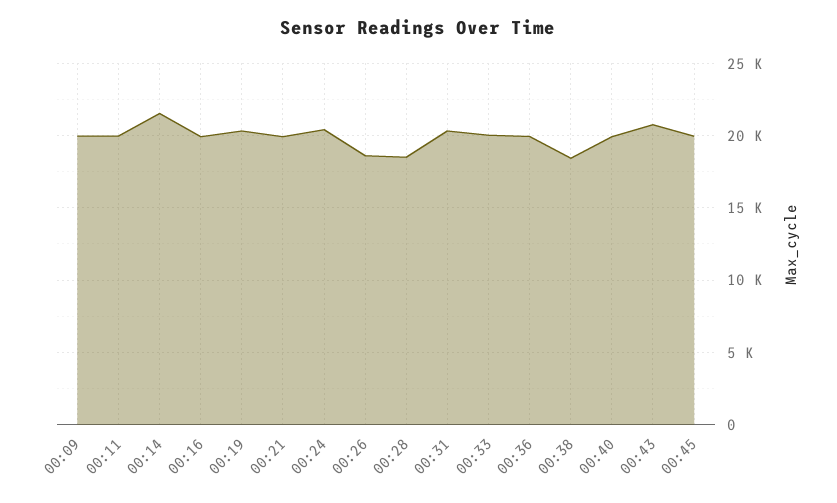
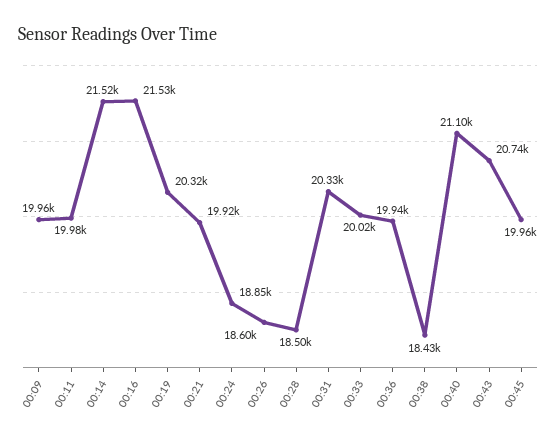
  {
    "00:09": 19960,
    "00:11": 19980,
    "00:14": 21520,
-   "00:16": 20000,
+   "00:16": 21530,
    "00:19": 20320,
    "00:21": 19920,
-   "00:24": 20500,
+   "00:24": 18850,
    "00:26": 18600,
    "00:28": 18500,
    "00:31": 20330,
    "00:33": 20020,
    "00:36": 19940,
    "00:38": 18430,
-   "00:40": 20000,
+   "00:40": 21100,
    "00:43": 20740,
    "00:45": 19960
  }

